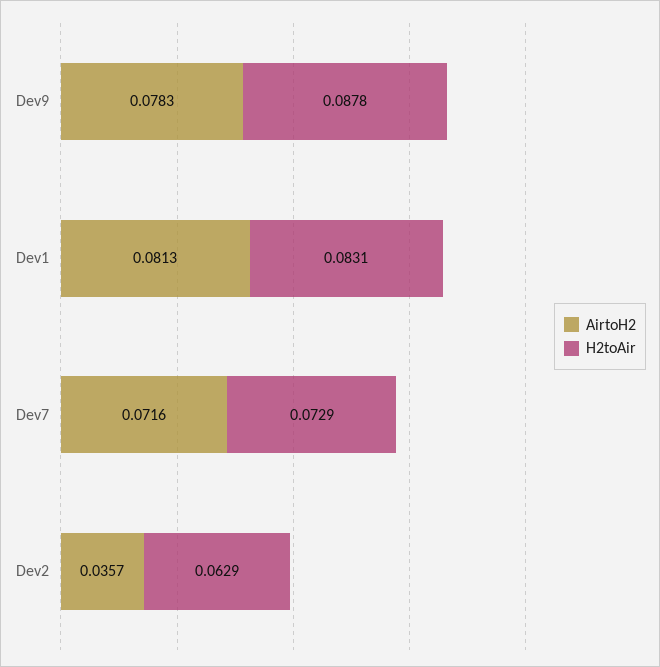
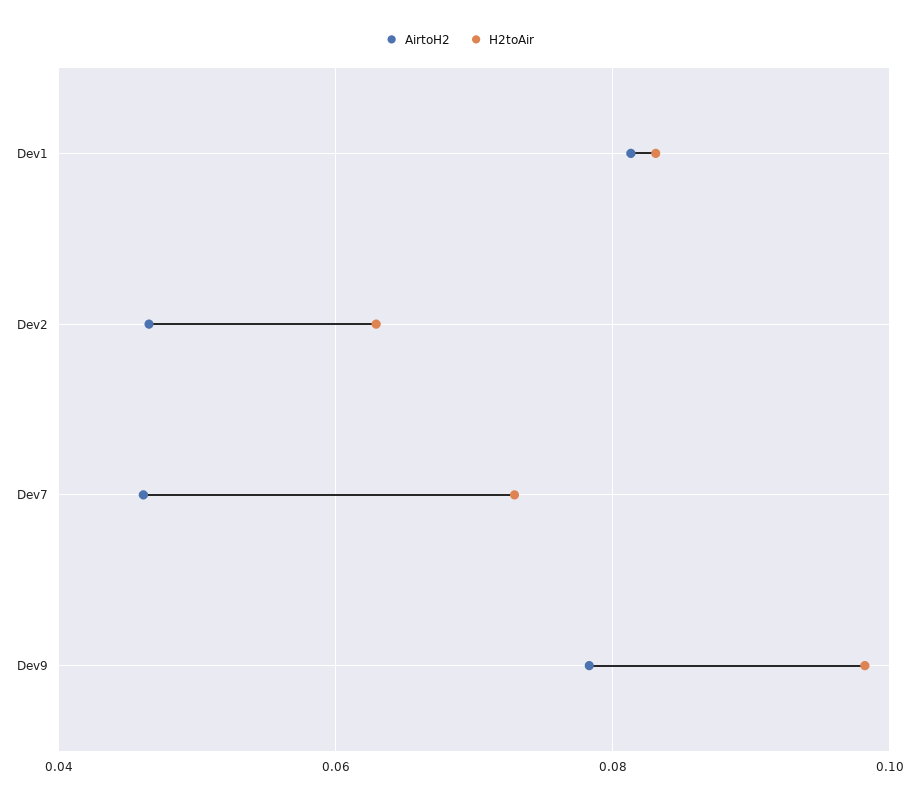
  {
    "AirtoH2": {
      "Dev9": 0.0783,
      "Dev1": 0.0813,
-     "Dev7": 0.0716,
+     "Dev7": 0.046,
-     "Dev2": 0.0357
+     "Dev2": 0.046
    },
    "H2toAir": {
-     "Dev9": 0.0878,
+     "Dev9": 0.098,
      "Dev1": 0.0831,
      "Dev7": 0.0729,
      "Dev2": 0.0629
    }
  }

